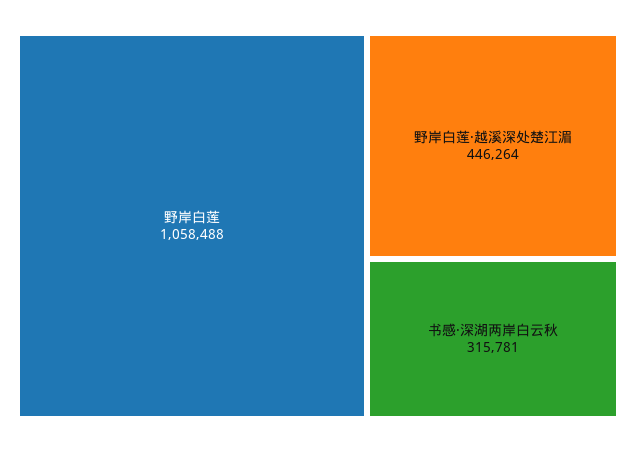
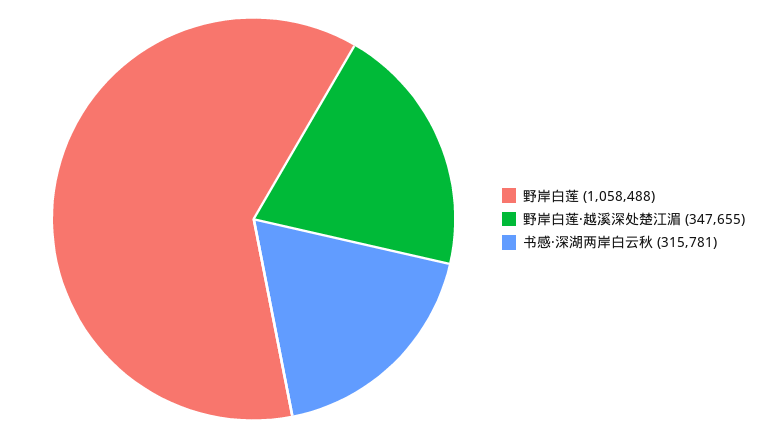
  {
    "野岸白莲": 1058488,
-   "野岸白莲·越溪深处楚江湄": 446264,
+   "野岸白莲·越溪深处楚江湄": 347655,
    "书感·深湖两岸白云秋": 315781
  }

